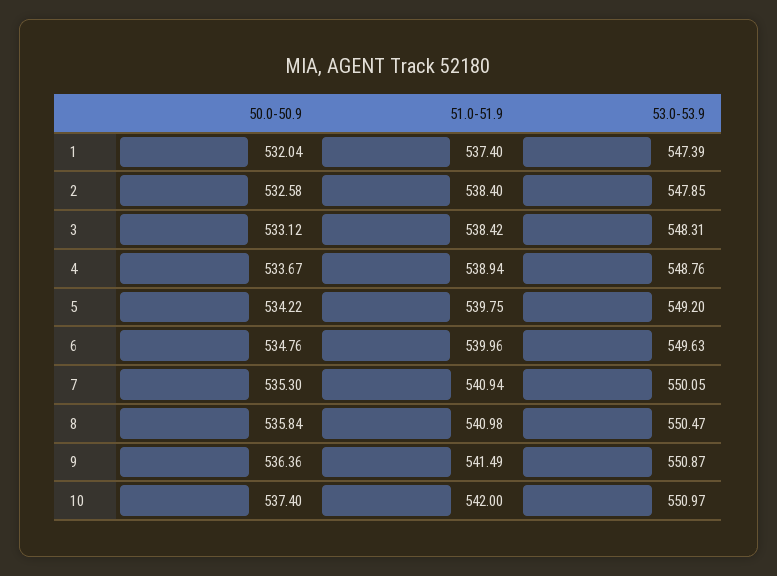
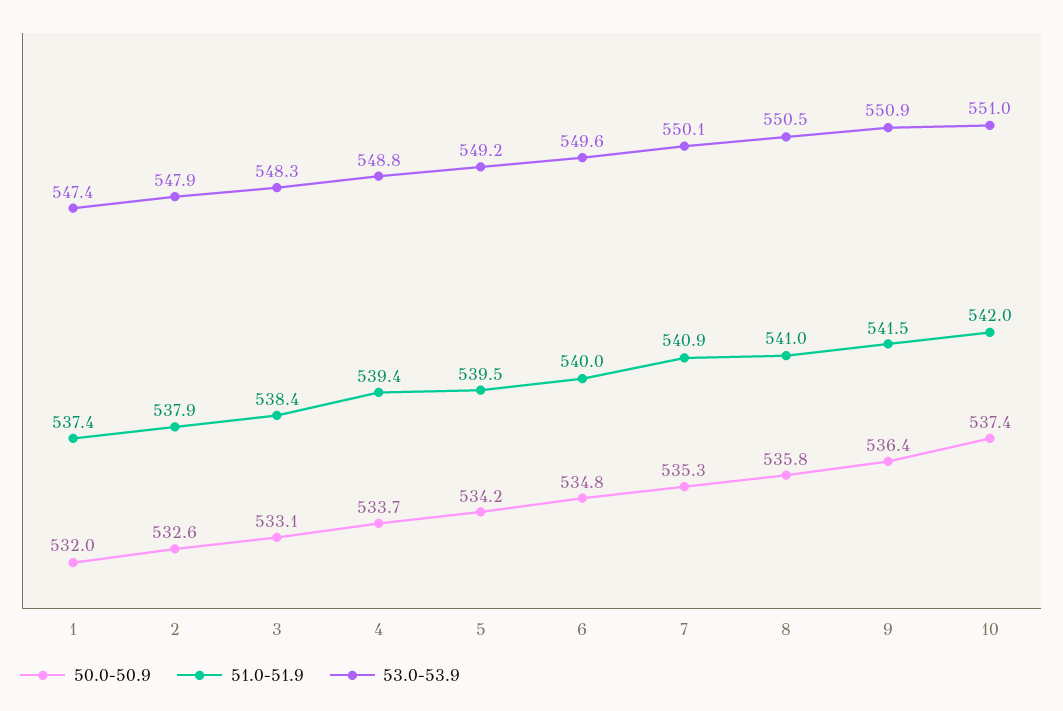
  {
    "50.0-50.9": {
      "1": 532.04,
      "2": 532.58,
      "3": 533.12,
      "4": 533.67,
      "5": 534.22,
      "6": 534.76,
      "7": 535.3,
      "8": 535.84,
      "9": 536.36,
      "10": 537.4
    },
    "51.0-51.9": {
      "1": 537.4,
-     "2": 538.4,
+     "2": 537.9,
      "3": 538.42,
-     "4": 538.94,
+     "4": 539.4,
-     "5": 539.75,
+     "5": 539.5,
      "6": 539.96,
      "7": 540.94,
      "8": 540.98,
      "9": 541.49,
      "10": 542
    },
    "53.0-53.9": {
      "1": 547.39,
      "2": 547.85,
      "3": 548.31,
      "4": 548.76,
      "5": 549.2,
      "6": 549.63,
      "7": 550.05,
      "8": 550.47,
      "9": 550.87,
      "10": 550.97
    }
  }

